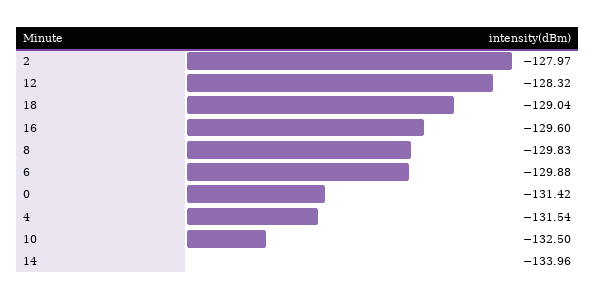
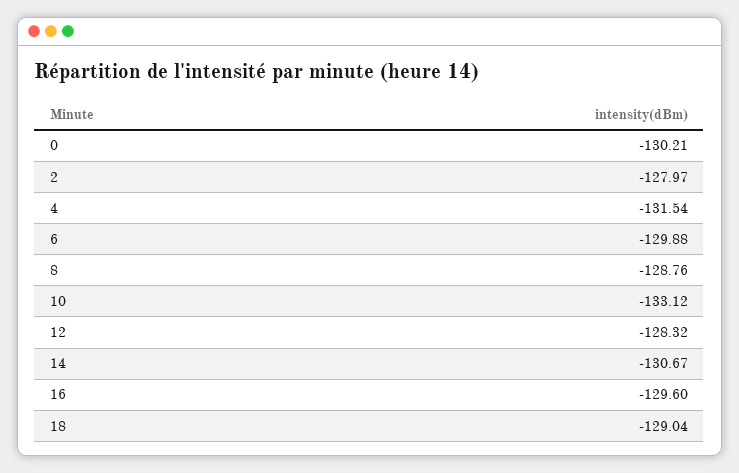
  {
    "2": -127.97,
    "12": -128.32,
    "18": -129.04,
    "16": -129.6,
-   "8": -129.83,
+   "8": -128.76,
    "6": -129.88,
-   "0": -131.42,
+   "0": -130.21,
    "4": -131.54,
-   "10": -132.5,
+   "10": -133.12,
-   "14": -133.96
+   "14": -130.67
  }

